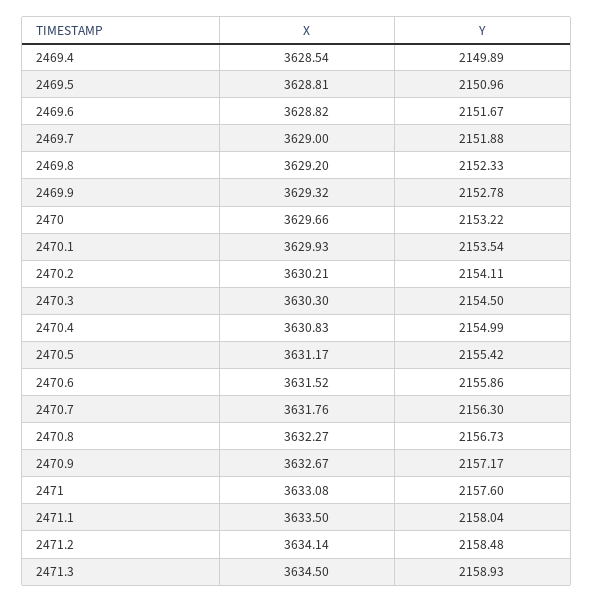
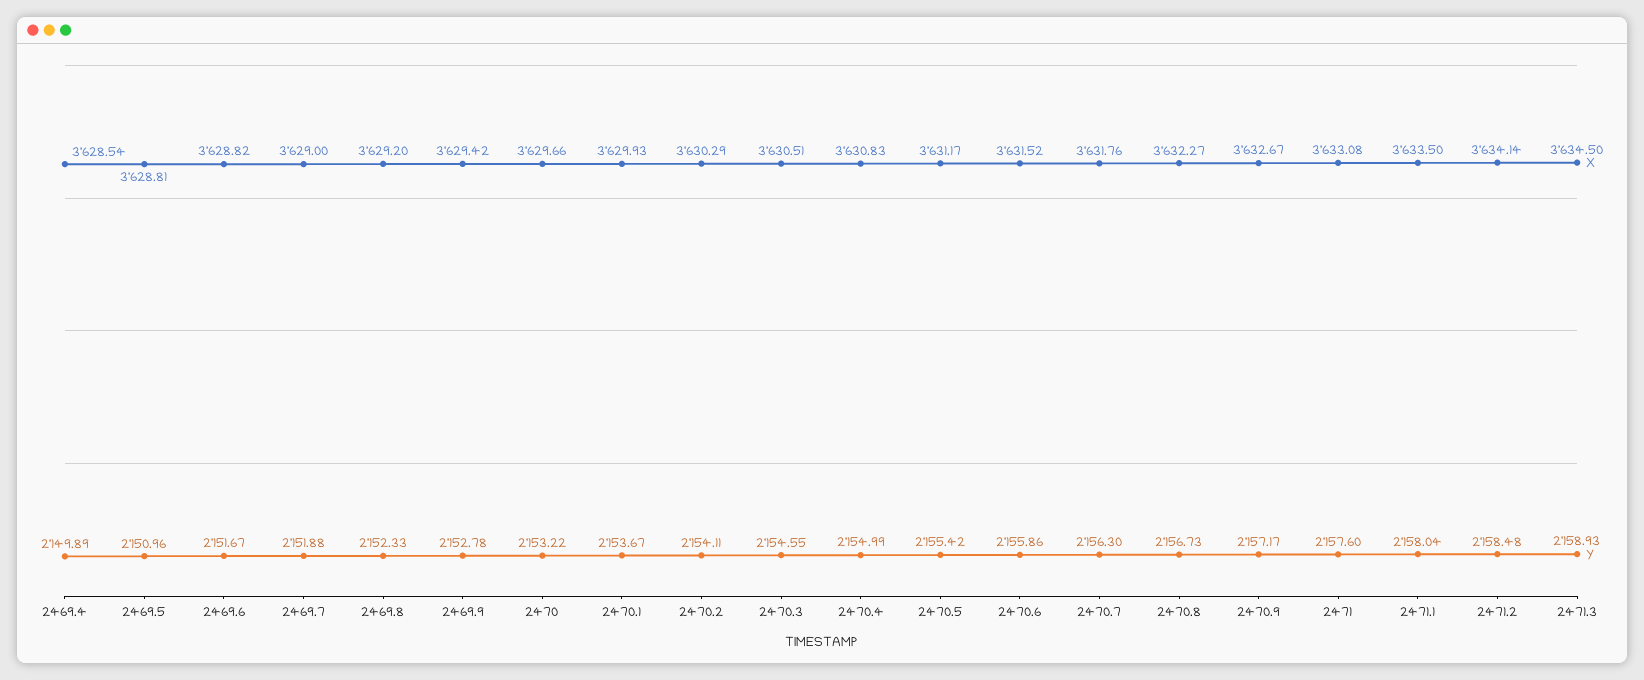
  {
    "X": {
      "2469.4": 3628.54,
      "2469.5": 3628.81,
      "2469.6": 3628.82,
      "2469.7": 3629,
      "2469.8": 3629.2,
-     "2469.9": 3629.32,
+     "2469.9": 3629.42,
      "2470": 3629.66,
      "2470.1": 3629.93,
-     "2470.2": 3630.21,
+     "2470.2": 3630.29,
-     "2470.3": 3630.3,
+     "2470.3": 3630.51,
      "2470.4": 3630.83,
      "2470.5": 3631.17,
      "2470.6": 3631.52,
      "2470.7": 3631.76,
      "2470.8": 3632.27,
      "2470.9": 3632.67,
      "2471": 3633.08,
      "2471.1": 3633.5,
      "2471.2": 3634.14,
      "2471.3": 3634.5
    },
    "Y": {
      "2469.4": 2149.89,
      "2469.5": 2150.96,
      "2469.6": 2151.67,
      "2469.7": 2151.88,
      "2469.8": 2152.33,
      "2469.9": 2152.78,
      "2470": 2153.22,
-     "2470.1": 2153.54,
+     "2470.1": 2153.67,
      "2470.2": 2154.11,
-     "2470.3": 2154.5,
+     "2470.3": 2154.55,
      "2470.4": 2154.99,
      "2470.5": 2155.42,
      "2470.6": 2155.86,
      "2470.7": 2156.3,
      "2470.8": 2156.73,
      "2470.9": 2157.17,
      "2471": 2157.6,
      "2471.1": 2158.04,
      "2471.2": 2158.48,
      "2471.3": 2158.93
    }
  }

